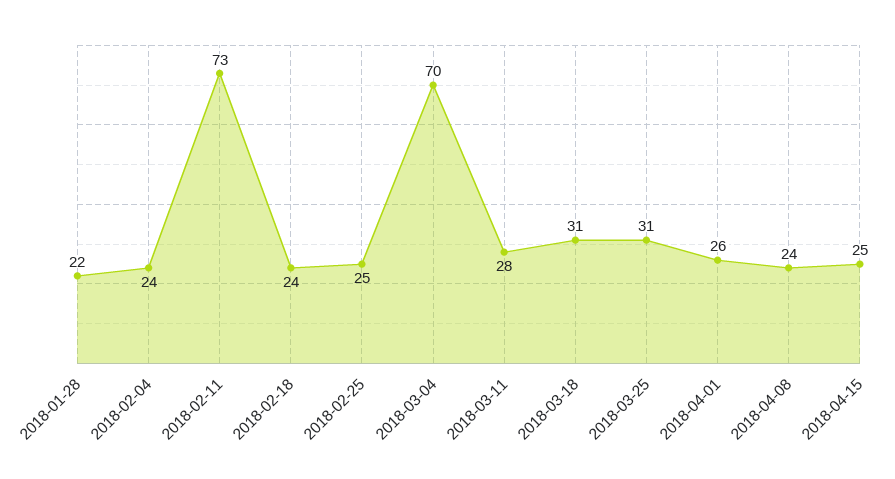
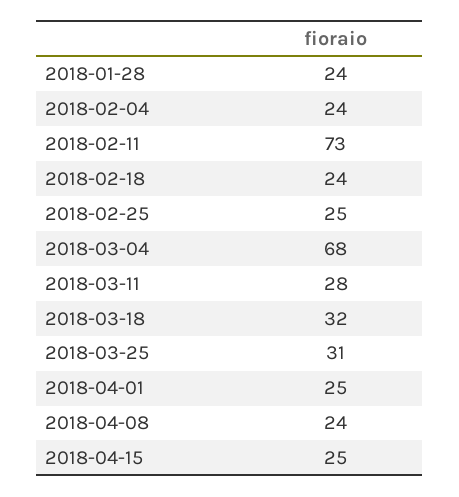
  {
-   "2018-01-28": 22,
+   "2018-01-28": 24,
    "2018-02-04": 24,
    "2018-02-11": 73,
    "2018-02-18": 24,
    "2018-02-25": 25,
-   "2018-03-04": 70,
+   "2018-03-04": 68,
    "2018-03-11": 28,
-   "2018-03-18": 31,
+   "2018-03-18": 32,
    "2018-03-25": 31,
-   "2018-04-01": 26,
+   "2018-04-01": 25,
    "2018-04-08": 24,
    "2018-04-15": 25
  }

